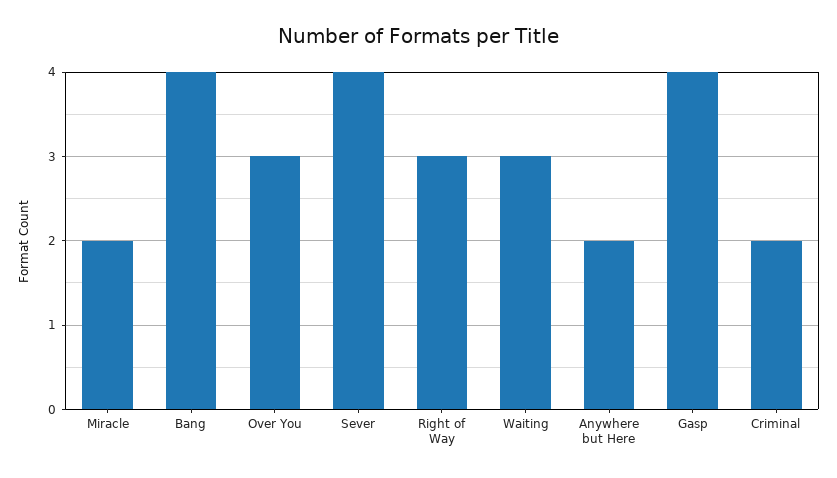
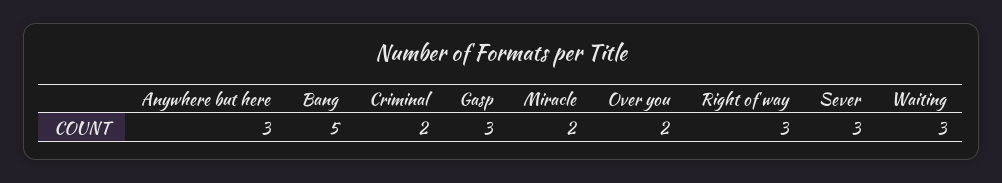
  {
    "Miracle": 2,
-   "Bang": 4,
+   "Bang": 5,
-   "Over You": 3,
+   "Over You": 2,
-   "Sever": 4,
+   "Sever": 3,
    "Right of Way": 3,
    "Waiting": 3,
-   "Anywhere but Here": 2,
+   "Anywhere but Here": 3,
-   "Gasp": 4,
+   "Gasp": 3,
    "Criminal": 2
  }

